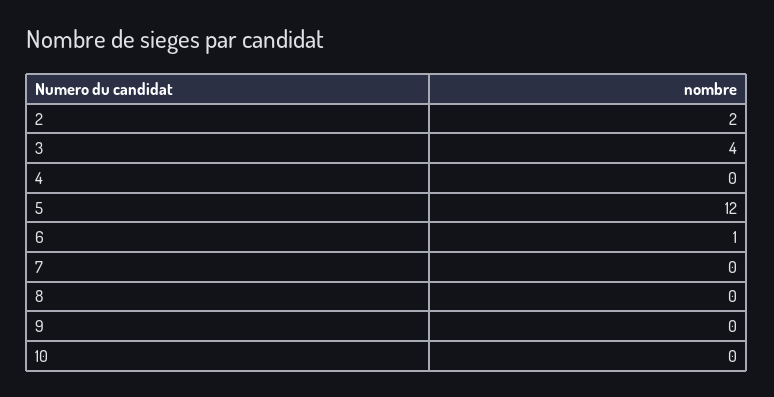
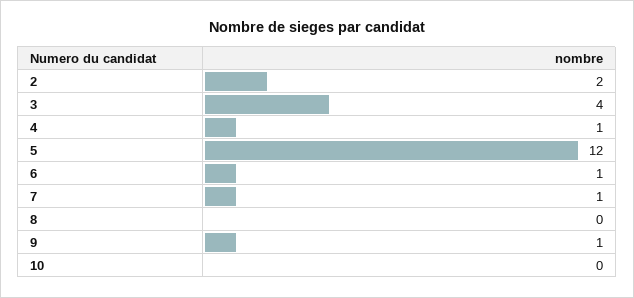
  {
    "2": 2,
    "3": 4,
-   "4": 0,
+   "4": 1,
    "5": 12,
    "6": 1,
-   "7": 0,
+   "7": 1,
    "8": 0,
-   "9": 0,
+   "9": 1,
    "10": 0
  }

